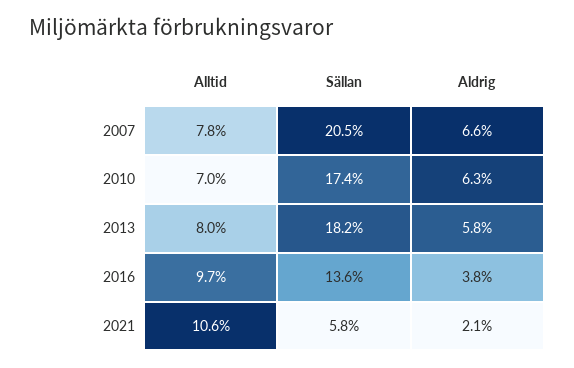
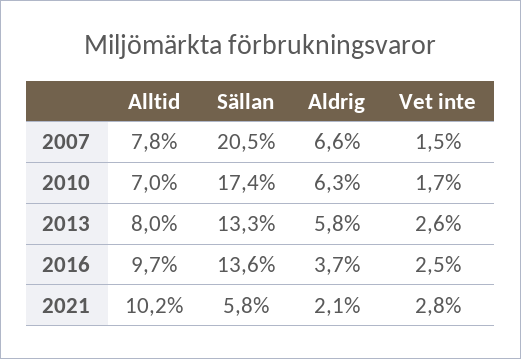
  {
    "Alltid": {
      "2007": 7.8,
      "2010": 7,
      "2013": 8,
      "2016": 9.7,
-     "2021": 10.6
+     "2021": 10.2
    },
    "Sällan": {
      "2007": 20.5,
      "2010": 17.4,
-     "2013": 18.2,
+     "2013": 13.3,
      "2016": 13.6,
      "2021": 5.8
    },
    "Aldrig": {
      "2007": 6.6,
      "2010": 6.3,
      "2013": 5.8,
-     "2016": 3.8,
+     "2016": 3.7,
      "2021": 2.1
-   }
+   },
+   "Vet inte": {
+     "2007": 1.5,
+     "2010": 1.7,
+     "2013": 2.6,
+     "2016": 2.5,
+     "2021": 2.8
+   }
  }

